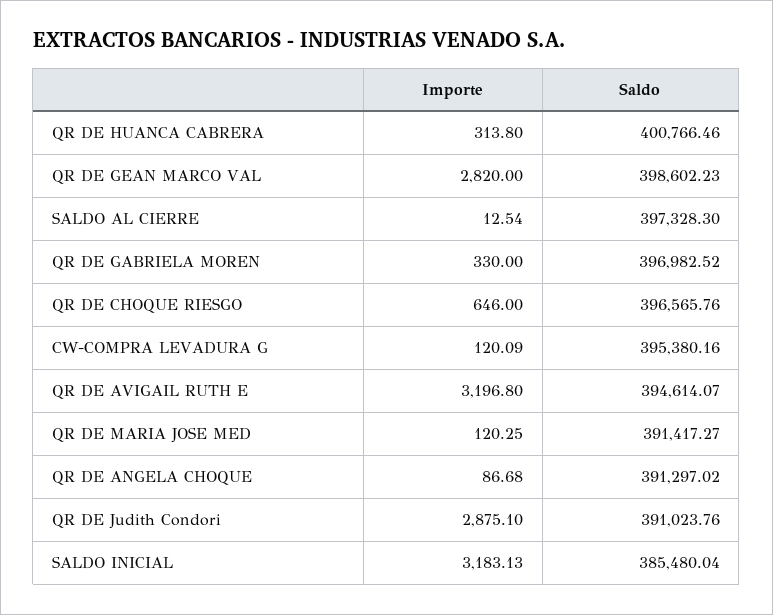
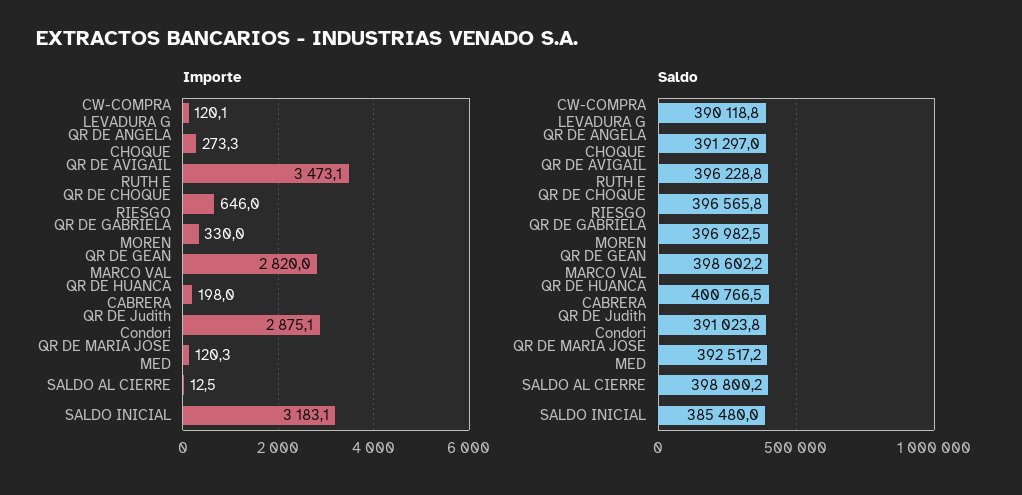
  {
    "Importe": {
-     "QR DE HUANCA CABRERA": 313.8,
+     "QR DE HUANCA CABRERA": 198,
      "QR DE GEAN MARCO VAL": 2820,
      "SALDO AL CIERRE": 12.54,
      "QR DE GABRIELA MOREN": 330,
      "QR DE CHOQUE RIESGO": 646,
      "CW-COMPRA LEVADURA G": 120.09,
-     "QR DE AVIGAIL RUTH E": 3196.8,
+     "QR DE AVIGAIL RUTH E": 3473.1,
      "QR DE MARIA JOSE MED": 120.25,
-     "QR DE ANGELA CHOQUE": 86.68,
+     "QR DE ANGELA CHOQUE": 273.3,
      "QR DE Judith Condori": 2875.1,
      "SALDO INICIAL": 3183.13
    },
    "Saldo": {
      "QR DE HUANCA CABRERA": 400766.46,
      "QR DE GEAN MARCO VAL": 398602.23,
-     "SALDO AL CIERRE": 397328.3,
+     "SALDO AL CIERRE": 398800.2,
      "QR DE GABRIELA MOREN": 396982.52,
      "QR DE CHOQUE RIESGO": 396565.76,
-     "CW-COMPRA LEVADURA G": 395380.16,
+     "CW-COMPRA LEVADURA G": 390118.8,
-     "QR DE AVIGAIL RUTH E": 394614.07,
+     "QR DE AVIGAIL RUTH E": 396228.8,
-     "QR DE MARIA JOSE MED": 391417.27,
+     "QR DE MARIA JOSE MED": 392517.2,
      "QR DE ANGELA CHOQUE": 391297.02,
      "QR DE Judith Condori": 391023.76,
      "SALDO INICIAL": 385480.04
    }
  }

